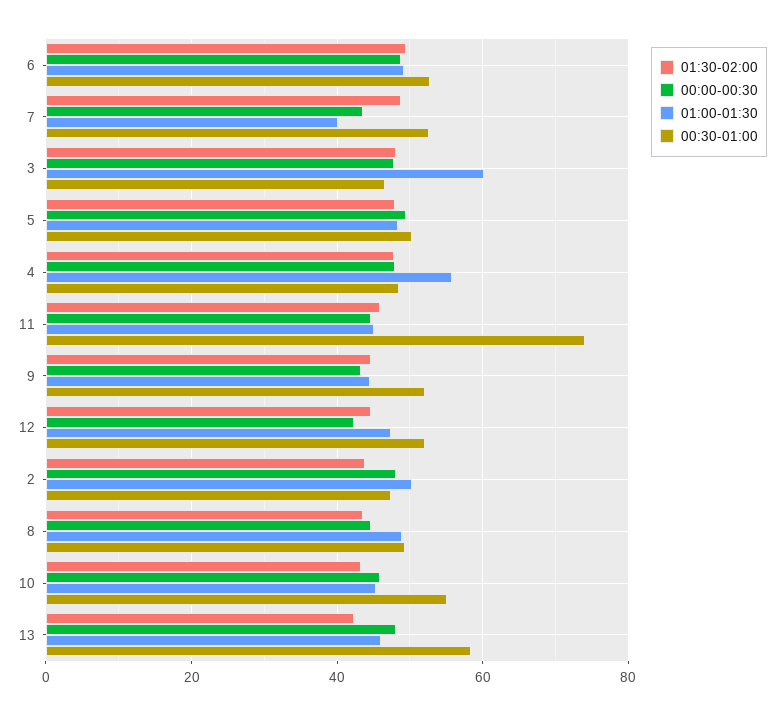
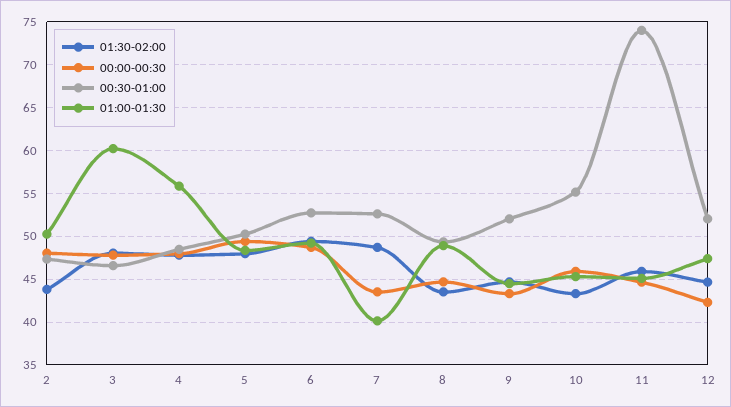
  {
    "01:30-02:00": {
      "6": 49,
      "7": 49,
      "3": 48,
      "5": 48,
      "4": 48,
      "11": 46,
      "9": 45,
      "12": 45,
      "2": 44,
      "8": 44,
-     "10": 43,
+     "10": 43
-     "13": 42
    },
    "00:00-00:30": {
      "6": 49,
      "7": 44,
      "3": 48,
      "5": 49,
      "4": 48,
      "11": 45,
      "9": 43,
      "12": 42,
      "2": 48,
      "8": 45,
-     "10": 46,
+     "10": 46
-     "13": 48
    },
    "01:00-01:30": {
      "6": 49,
      "7": 40,
      "3": 60,
      "5": 48,
      "4": 56,
      "11": 45,
      "9": 44,
      "12": 47,
      "2": 50,
      "8": 49,
-     "10": 45,
+     "10": 45
-     "13": 46
    },
    "00:30-01:00": {
      "6": 53,
      "7": 53,
      "3": 47,
      "5": 50,
      "4": 48,
      "11": 74,
      "9": 52,
      "12": 52,
      "2": 47,
      "8": 49,
-     "10": 55,
+     "10": 55
-     "13": 58
    }
  }

